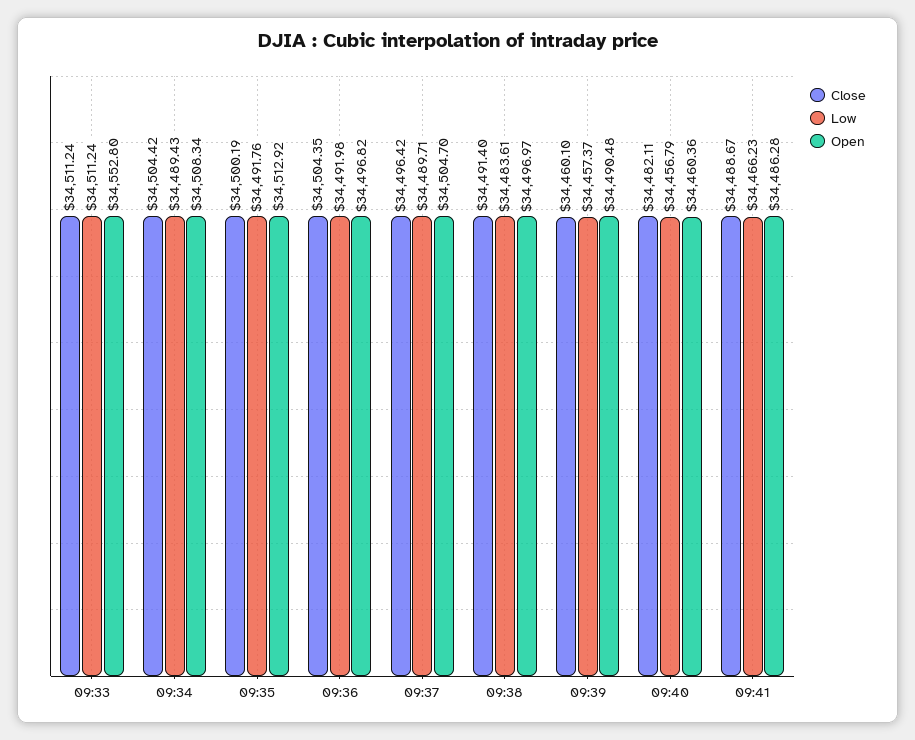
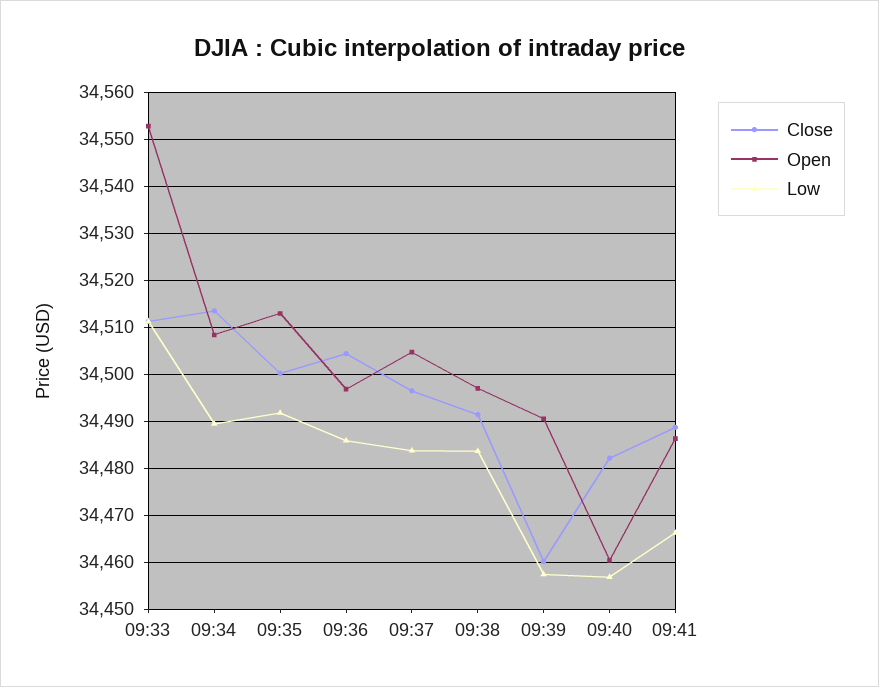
  {
    "Close": {
      "09:33": 34511.24,
-     "09:34": 34504.42,
+     "09:34": 34514,
      "09:35": 34500.19,
      "09:36": 34504.35,
      "09:37": 34496.42,
      "09:38": 34491.4,
      "09:39": 34460.1,
      "09:40": 34482.11,
      "09:41": 34488.67
    },
    "Low": {
      "09:33": 34511.24,
      "09:34": 34489.43,
      "09:35": 34491.76,
-     "09:36": 34491.98,
+     "09:36": 34486,
-     "09:37": 34489.71,
+     "09:37": 34484,
      "09:38": 34483.61,
      "09:39": 34457.37,
      "09:40": 34456.79,
      "09:41": 34466.23
    },
    "Open": {
      "09:33": 34552.8,
      "09:34": 34508.34,
      "09:35": 34512.92,
      "09:36": 34496.82,
      "09:37": 34504.7,
      "09:38": 34496.97,
      "09:39": 34490.48,
      "09:40": 34460.36,
      "09:41": 34486.28
    }
  }

